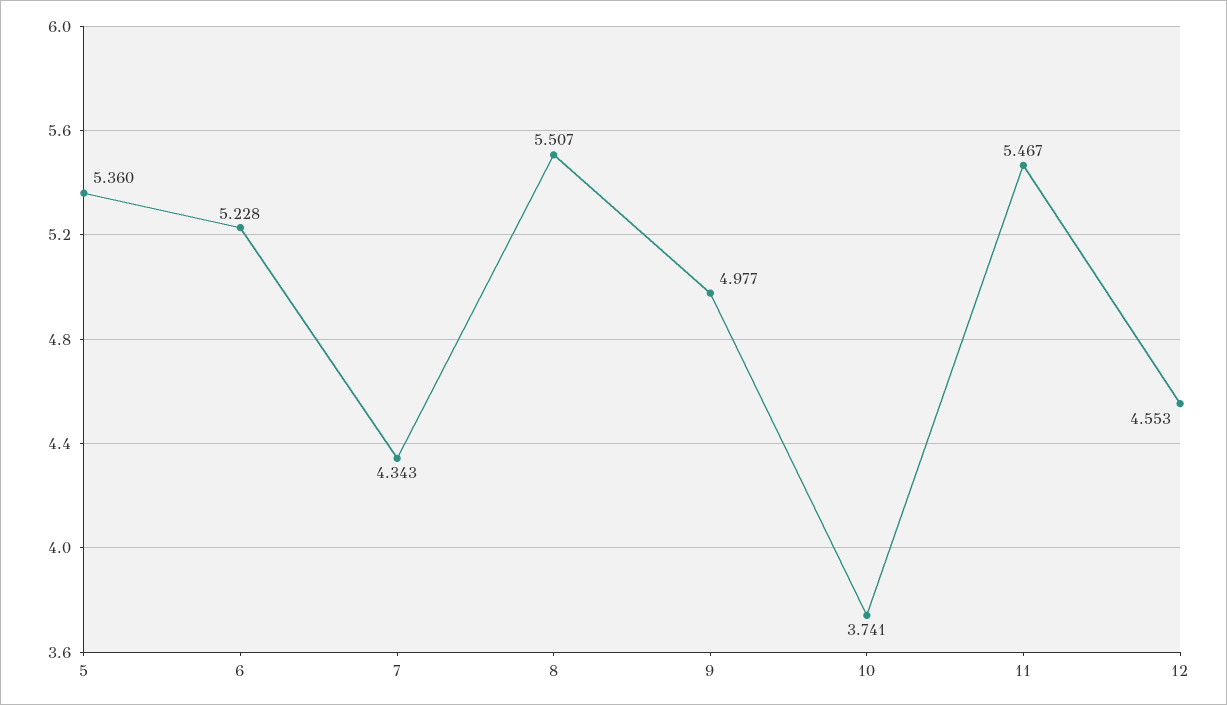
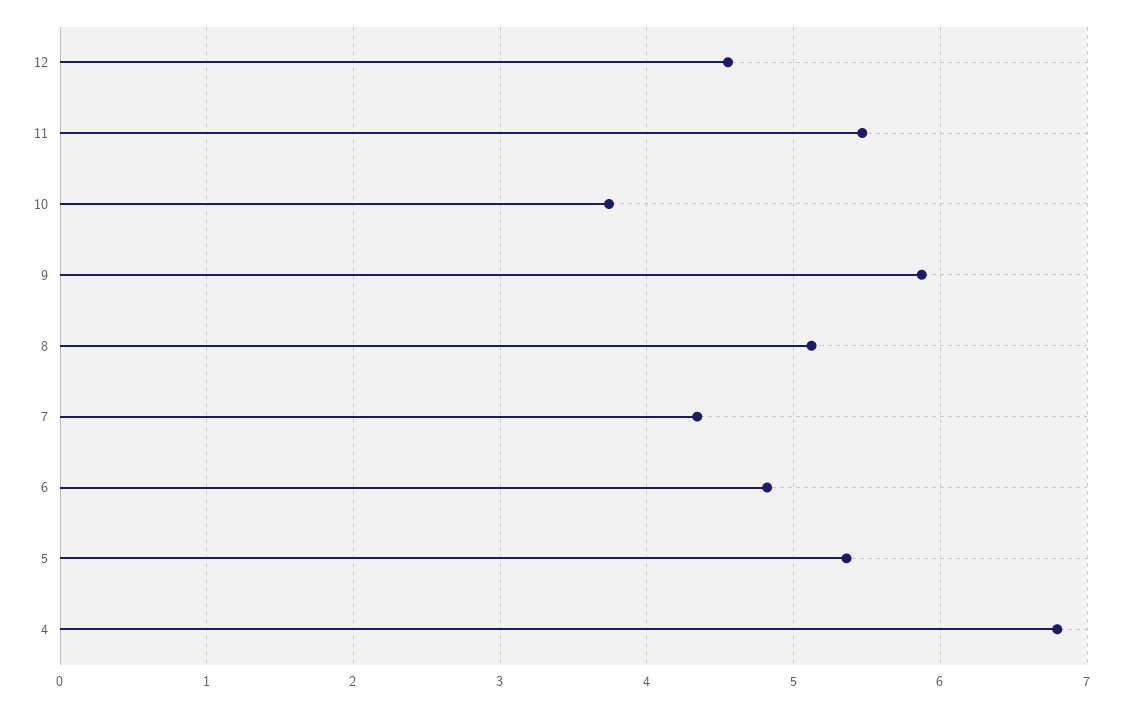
  {
    "5": 5.36,
-   "6": 5.228,
+   "6": 4.8,
    "7": 4.343,
-   "8": 5.507,
+   "8": 5.1,
-   "9": 4.977,
+   "9": 5.9,
    "10": 3.741,
    "11": 5.467,
-   "12": 4.553
+   "12": 4.553,
+   "4": 6.8
  }

